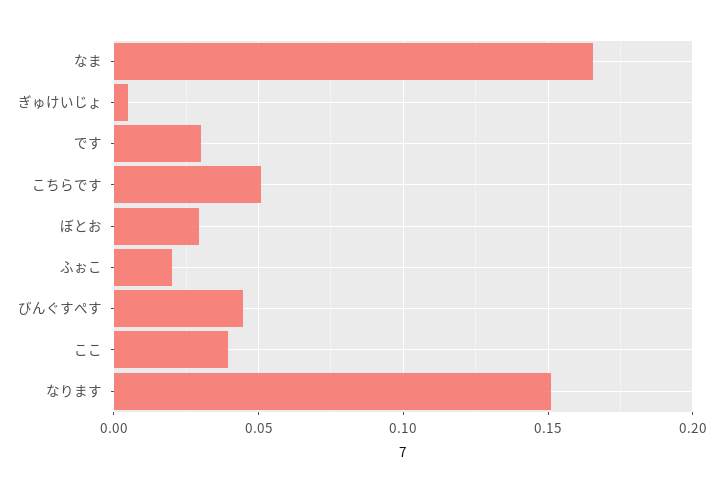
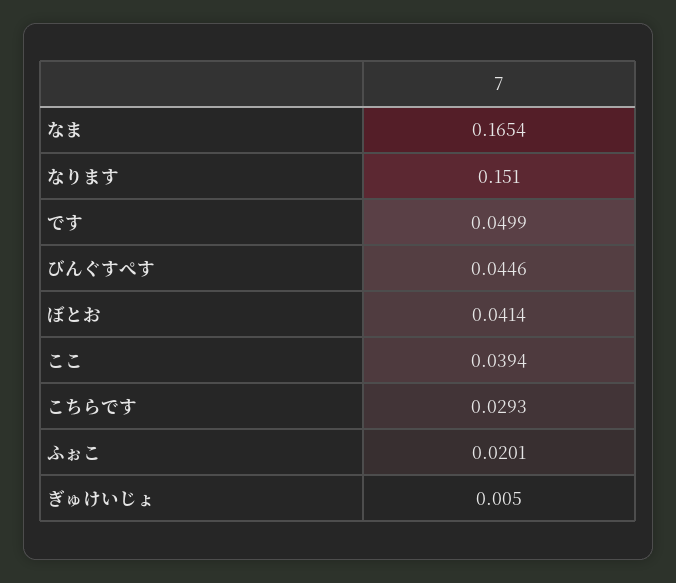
  {
    "なま": 0.1654,
    "ぎゅけいじょ": 0.005,
-   "です": 0.03,
+   "です": 0.0499,
-   "こちらです": 0.05,
+   "こちらです": 0.0293,
-   "ぼとお": 0.03,
+   "ぼとお": 0.0414,
    "ふぉこ": 0.0201,
    "びんぐすぺす": 0.0446,
    "ここ": 0.0394,
    "なります": 0.151
  }

